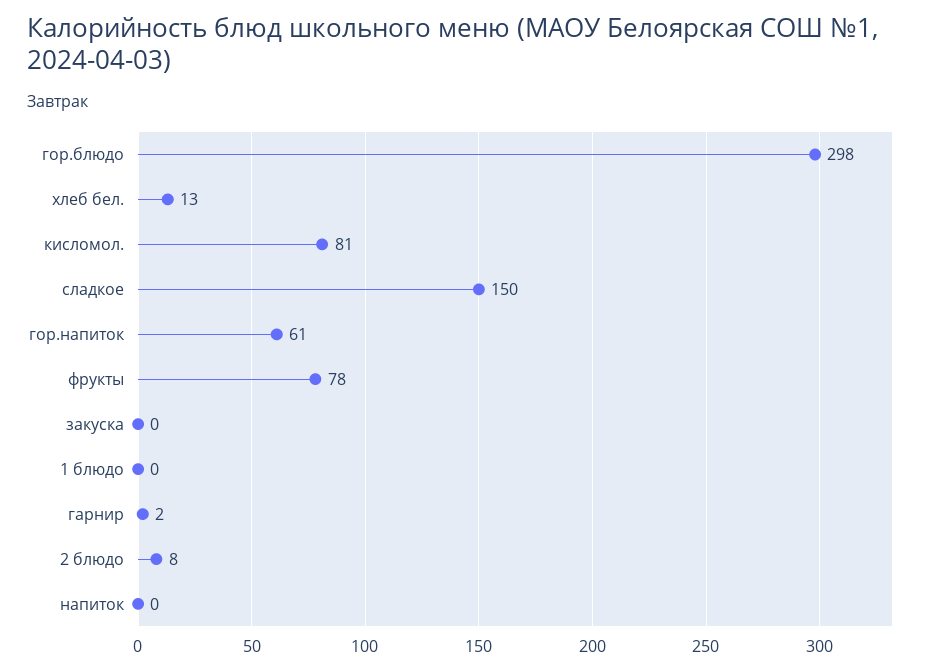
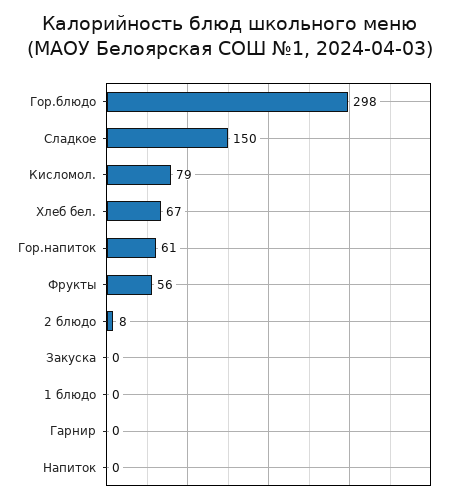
  {
    "гор.блюдо": 298,
-   "хлеб бел.": 13,
+   "хлеб бел.": 67,
-   "кисломол.": 81,
+   "кисломол.": 79,
    "сладкое": 150,
    "гор.напиток": 61,
-   "фрукты": 78,
+   "фрукты": 56,
    "закуска": 0,
    "1 блюдо": 0,
-   "гарнир": 2,
+   "гарнир": 0,
    "2 блюдо": 8,
    "напиток": 0
  }

